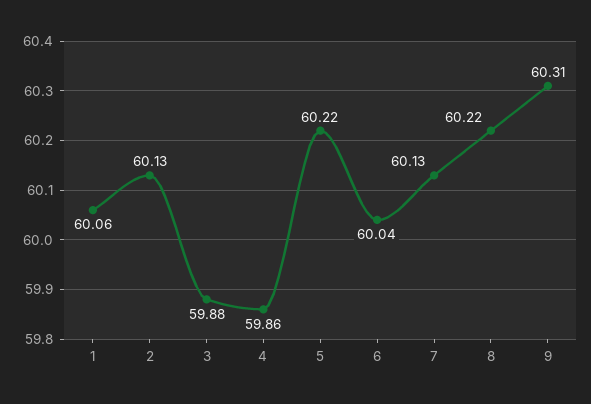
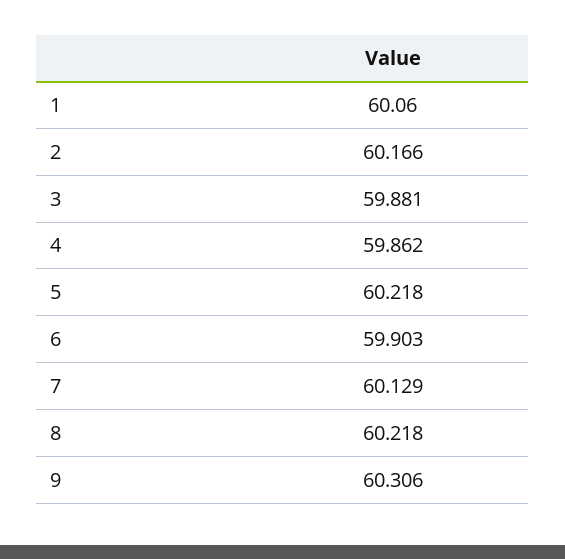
  {
    "1": 60.06,
-   "2": 60.13,
+   "2": 60.166,
    "3": 59.881,
    "4": 59.862,
    "5": 60.218,
-   "6": 60.04,
+   "6": 59.903,
    "7": 60.129,
    "8": 60.218,
    "9": 60.306
  }

